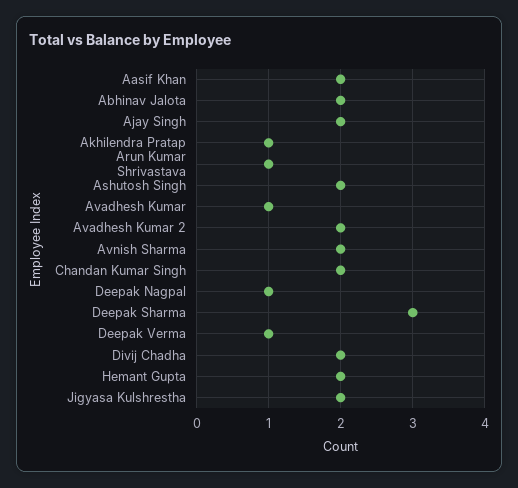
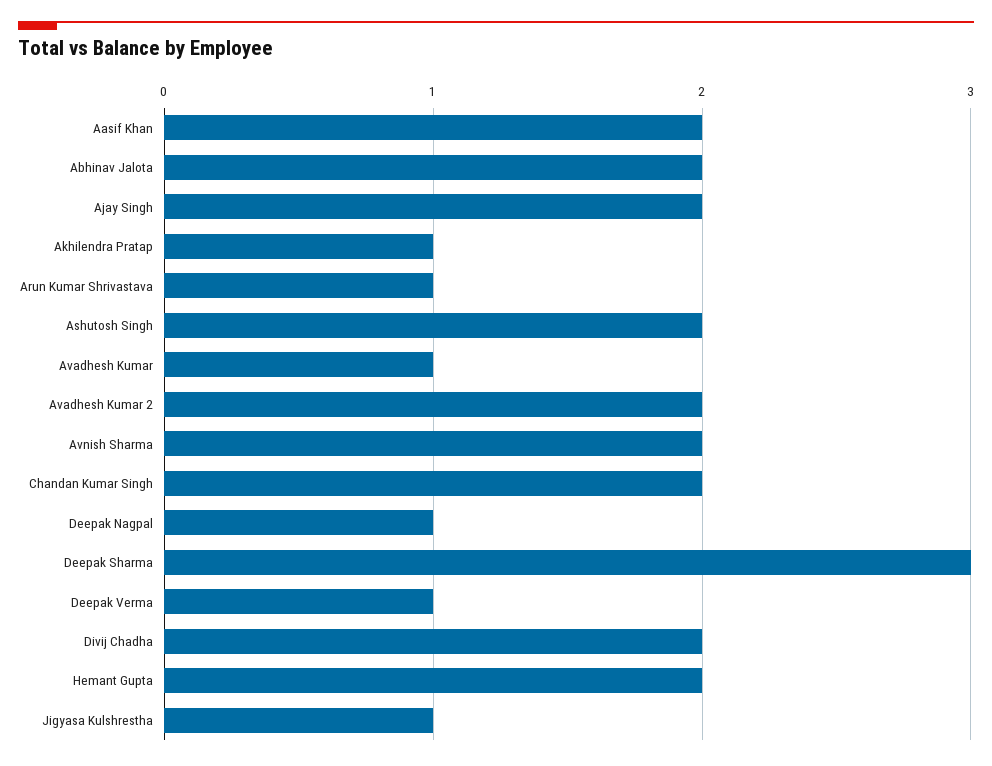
  {
    "Aasif Khan": 2,
    "Abhinav Jalota": 2,
    "Ajay Singh": 2,
    "Akhilendra Pratap": 1,
    "Arun Kumar Shrivastava": 1,
    "Ashutosh Singh": 2,
    "Avadhesh Kumar": 1,
    "Avadhesh Kumar 2": 2,
    "Avnish Sharma": 2,
    "Chandan Kumar Singh": 2,
    "Deepak Nagpal": 1,
    "Deepak Sharma": 3,
    "Deepak Verma": 1,
    "Divij Chadha": 2,
    "Hemant Gupta": 2,
-   "Jigyasa Kulshrestha": 2
+   "Jigyasa Kulshrestha": 1
  }

